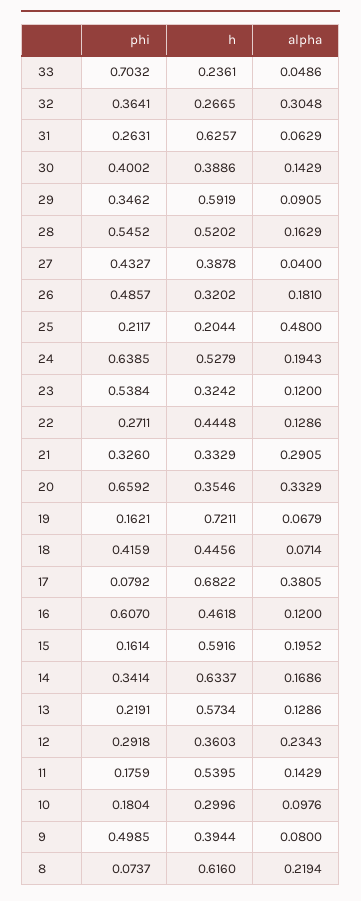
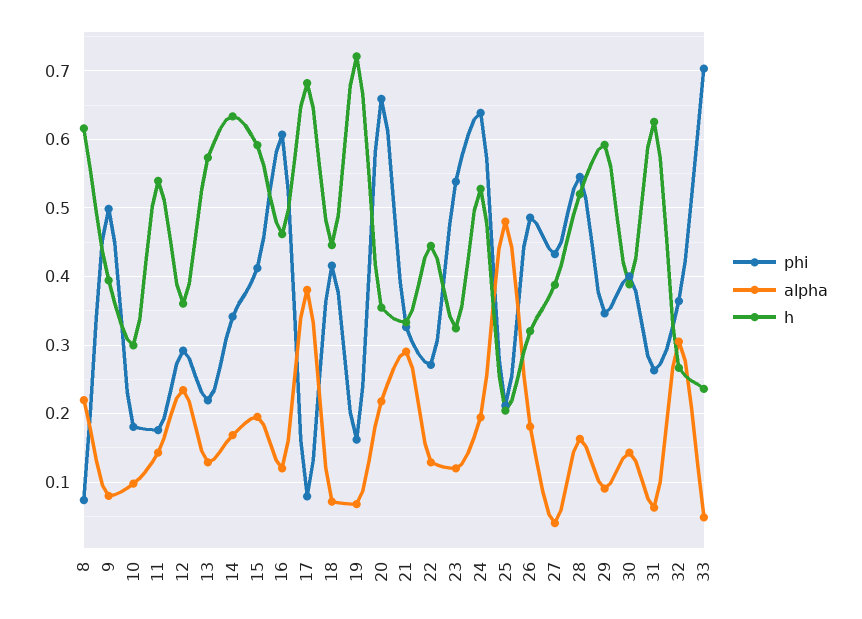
  {
    "phi": {
      "33": 0.7032,
      "32": 0.3641,
      "31": 0.2631,
      "30": 0.4002,
      "29": 0.3462,
      "28": 0.5452,
      "27": 0.4327,
      "26": 0.4857,
      "25": 0.2117,
      "24": 0.6385,
      "23": 0.5384,
      "22": 0.2711,
      "21": 0.326,
      "20": 0.6592,
      "19": 0.1621,
      "18": 0.4159,
      "17": 0.0792,
      "16": 0.607,
-     "15": 0.1614,
+     "15": 0.41,
      "14": 0.3414,
      "13": 0.2191,
      "12": 0.2918,
      "11": 0.1759,
      "10": 0.1804,
      "9": 0.4985,
      "8": 0.0737
    },
    "h": {
      "33": 0.2361,
      "32": 0.2665,
      "31": 0.6257,
      "30": 0.3886,
      "29": 0.5919,
      "28": 0.5202,
      "27": 0.3878,
      "26": 0.3202,
      "25": 0.2044,
      "24": 0.5279,
      "23": 0.3242,
      "22": 0.4448,
      "21": 0.3329,
      "20": 0.3546,
      "19": 0.7211,
      "18": 0.4456,
      "17": 0.6822,
      "16": 0.4618,
      "15": 0.5916,
      "14": 0.6337,
      "13": 0.5734,
      "12": 0.3603,
      "11": 0.5395,
      "10": 0.2996,
      "9": 0.3944,
      "8": 0.616
    },
    "alpha": {
      "33": 0.0486,
      "32": 0.3048,
      "31": 0.0629,
      "30": 0.1429,
      "29": 0.0905,
      "28": 0.1629,
      "27": 0.04,
      "26": 0.181,
      "25": 0.48,
      "24": 0.1943,
      "23": 0.12,
      "22": 0.1286,
      "21": 0.2905,
-     "20": 0.3329,
+     "20": 0.22,
      "19": 0.0679,
      "18": 0.0714,
      "17": 0.3805,
      "16": 0.12,
      "15": 0.1952,
      "14": 0.1686,
      "13": 0.1286,
      "12": 0.2343,
      "11": 0.1429,
      "10": 0.0976,
      "9": 0.08,
      "8": 0.2194
    }
  }

